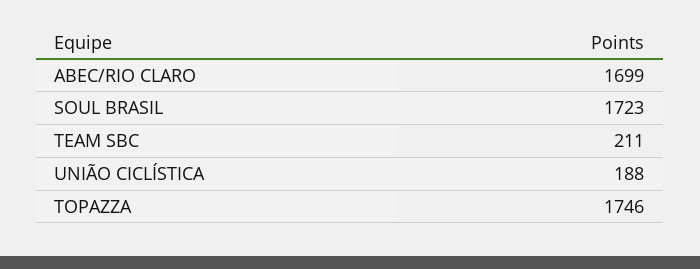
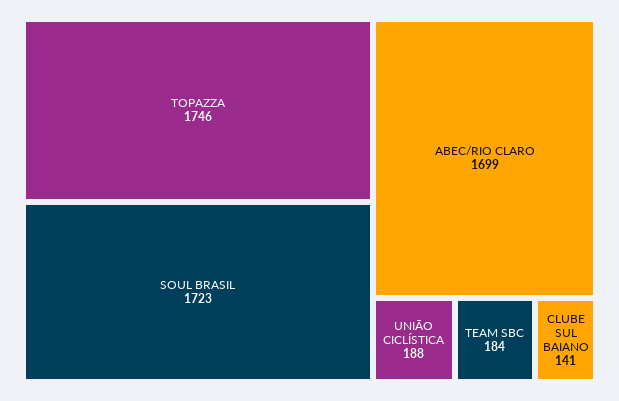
  {
    "ABEC/RIO CLARO": 1699,
    "SOUL BRASIL": 1723,
-   "TEAM SBC": 211,
+   "TEAM SBC": 184,
    "UNIÃO CICLÍSTICA": 188,
-   "TOPAZZA": 1746
+   "TOPAZZA": 1746,
+   "CLUBE SUL BAIANO": 141
  }

